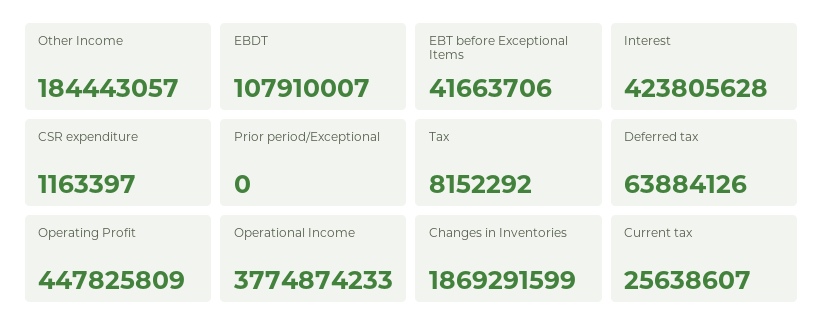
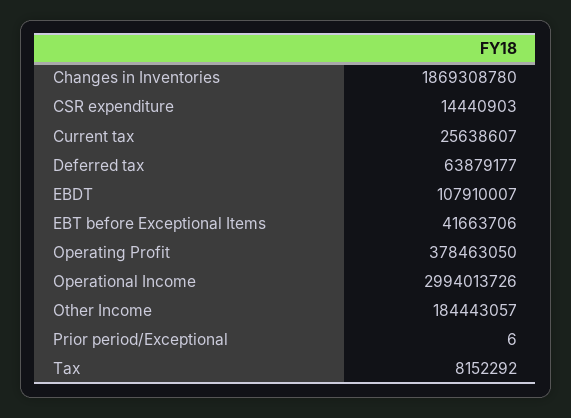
  {
    "Other Income": 184443057,
    "EBDT": 107910007,
    "EBT before Exceptional Items": 41663706,
-   "Interest": 423805628,
-   "CSR expenditure": 1163397,
+   "CSR expenditure": 14440903,
-   "Prior period/Exceptional": 0,
+   "Prior period/Exceptional": 6,
    "Tax": 8152292,
-   "Deferred tax": 63884126,
+   "Deferred tax": 63879177,
-   "Operating Profit": 447825809,
+   "Operating Profit": 378463050,
-   "Operational Income": 3774874233,
+   "Operational Income": 2994013726,
-   "Changes in Inventories": 1869291599,
+   "Changes in Inventories": 1869308780,
    "Current tax": 25638607
  }

